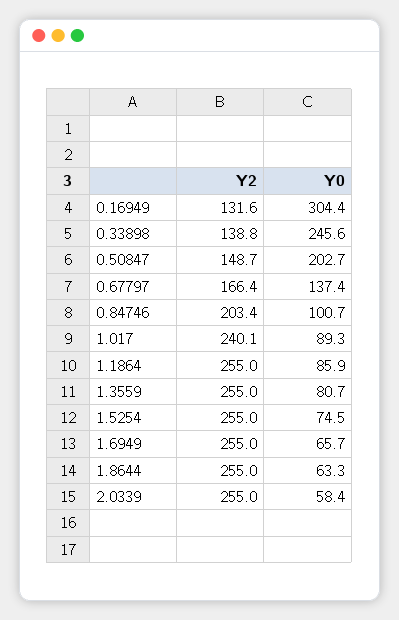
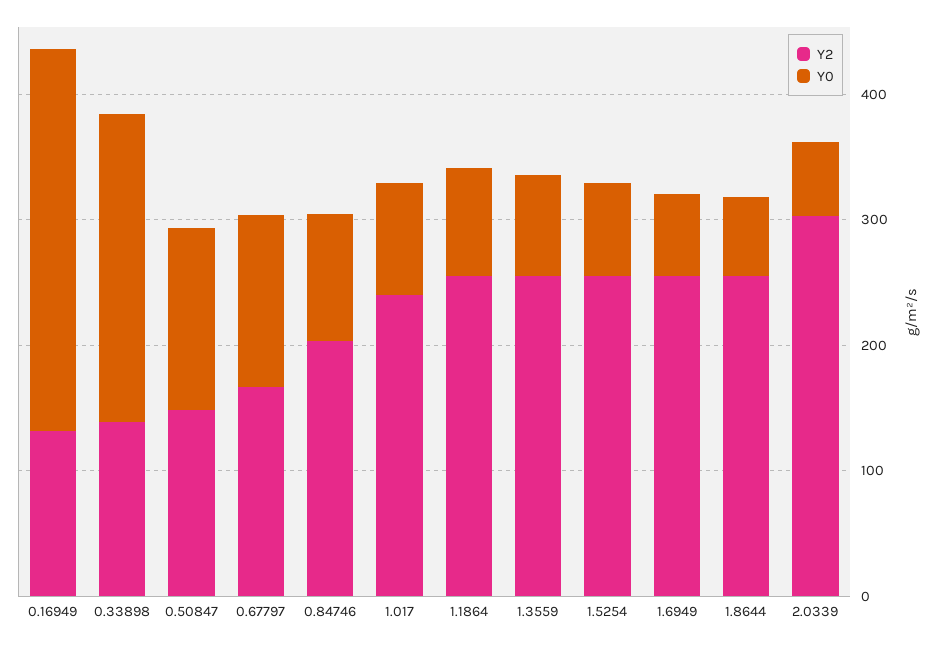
  {
    "Y2": {
      "0.16949": 131.6,
      "0.33898": 138.8,
      "0.50847": 148.7,
      "0.67797": 166.4,
      "0.84746": 203.4,
      "1.017": 240.1,
      "1.1864": 255,
      "1.3559": 255,
      "1.5254": 255,
      "1.6949": 255,
      "1.8644": 255,
-     "2.0339": 255
+     "2.0339": 300
    },
    "Y0": {
      "0.16949": 304.4,
      "0.33898": 245.6,
-     "0.50847": 202.7,
+     "0.50847": 140,
      "0.67797": 137.4,
      "0.84746": 100.7,
      "1.017": 89.3,
      "1.1864": 85.9,
      "1.3559": 80.7,
      "1.5254": 74.5,
      "1.6949": 65.7,
      "1.8644": 63.3,
      "2.0339": 58.4
    }
  }

